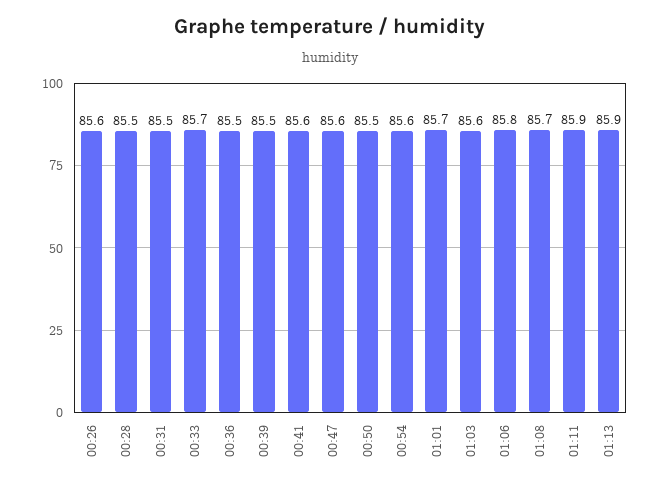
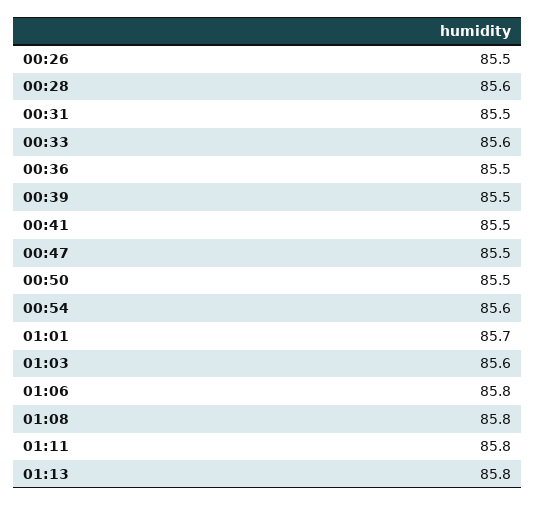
  {
-   "00:26": 85.6,
+   "00:26": 85.5,
-   "00:28": 85.5,
+   "00:28": 85.6,
    "00:31": 85.5,
-   "00:33": 85.7,
+   "00:33": 85.6,
    "00:36": 85.5,
    "00:39": 85.5,
-   "00:41": 85.6,
+   "00:41": 85.5,
-   "00:47": 85.6,
+   "00:47": 85.5,
    "00:50": 85.5,
    "00:54": 85.6,
    "01:01": 85.7,
    "01:03": 85.6,
    "01:06": 85.8,
-   "01:08": 85.7,
+   "01:08": 85.8,
-   "01:11": 85.9,
+   "01:11": 85.8,
-   "01:13": 85.9
+   "01:13": 85.8
  }

